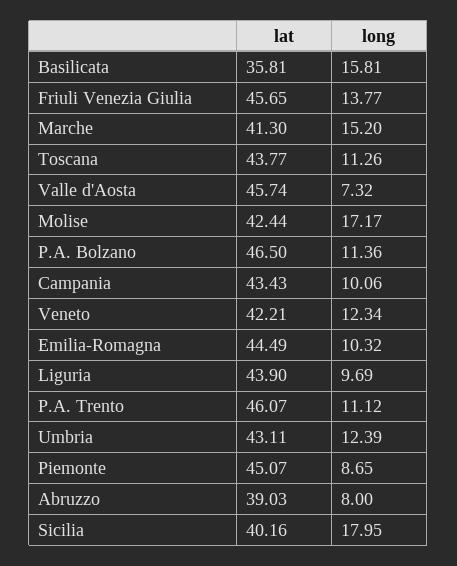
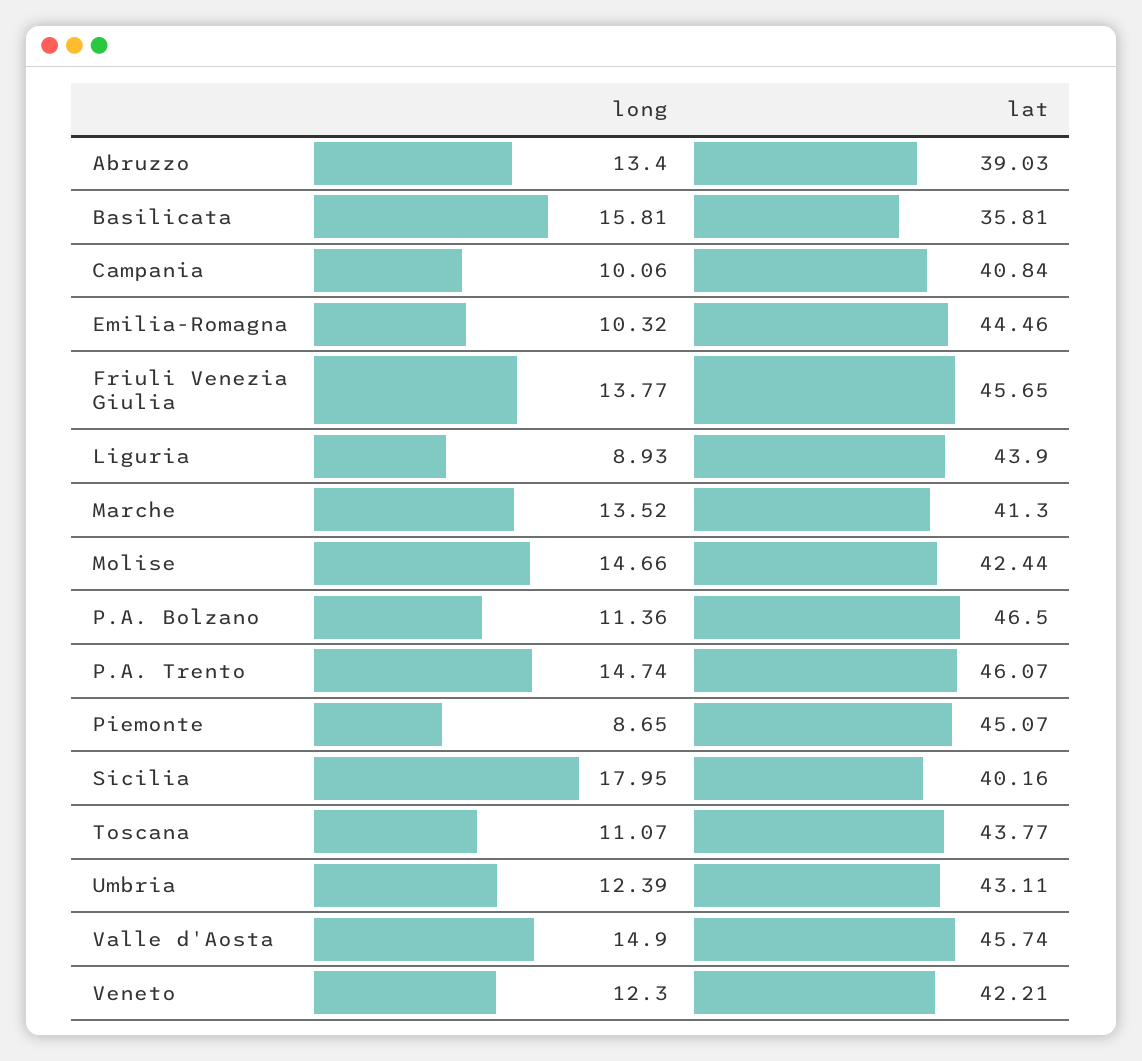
  {
    "lat": {
      "Basilicata": 35.81,
      "Friuli Venezia Giulia": 45.65,
      "Marche": 41.3,
      "Toscana": 43.77,
      "Valle d'Aosta": 45.74,
      "Molise": 42.44,
      "P.A. Bolzano": 46.5,
-     "Campania": 43.43,
+     "Campania": 40.84,
      "Veneto": 42.21,
-     "Emilia-Romagna": 44.49,
+     "Emilia-Romagna": 44.46,
      "Liguria": 43.9,
      "P.A. Trento": 46.07,
      "Umbria": 43.11,
      "Piemonte": 45.07,
      "Abruzzo": 39.03,
      "Sicilia": 40.16
    },
    "long": {
      "Basilicata": 15.81,
      "Friuli Venezia Giulia": 13.77,
-     "Marche": 15.2,
+     "Marche": 13.52,
-     "Toscana": 11.26,
+     "Toscana": 11.07,
-     "Valle d'Aosta": 7.32,
+     "Valle d'Aosta": 14.9,
-     "Molise": 17.17,
+     "Molise": 14.66,
      "P.A. Bolzano": 11.36,
      "Campania": 10.06,
-     "Veneto": 12.34,
+     "Veneto": 12.3,
      "Emilia-Romagna": 10.32,
-     "Liguria": 9.69,
+     "Liguria": 8.93,
-     "P.A. Trento": 11.12,
+     "P.A. Trento": 14.74,
      "Umbria": 12.39,
      "Piemonte": 8.65,
-     "Abruzzo": 8,
+     "Abruzzo": 13.4,
      "Sicilia": 17.95
    }
  }

